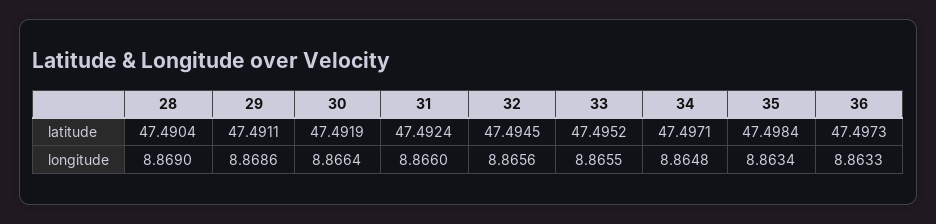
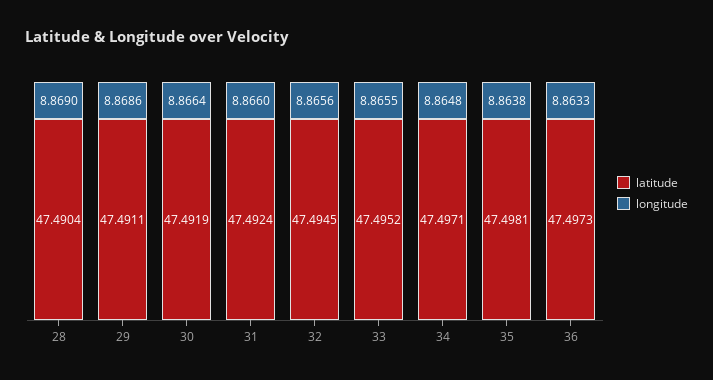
  {
    "latitude": {
      "28": 47.4904,
      "29": 47.4911,
      "30": 47.4919,
      "31": 47.4924,
      "32": 47.4945,
      "33": 47.4952,
      "34": 47.4971,
-     "35": 47.4984,
+     "35": 47.4981,
      "36": 47.4973
    },
    "longitude": {
      "28": 8.869,
      "29": 8.8686,
      "30": 8.8664,
      "31": 8.866,
      "32": 8.8656,
      "33": 8.8655,
      "34": 8.8648,
-     "35": 8.8634,
+     "35": 8.8638,
      "36": 8.8633
    }
  }

